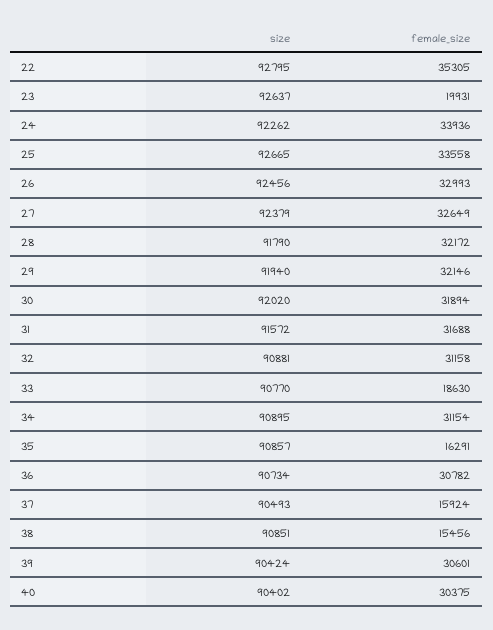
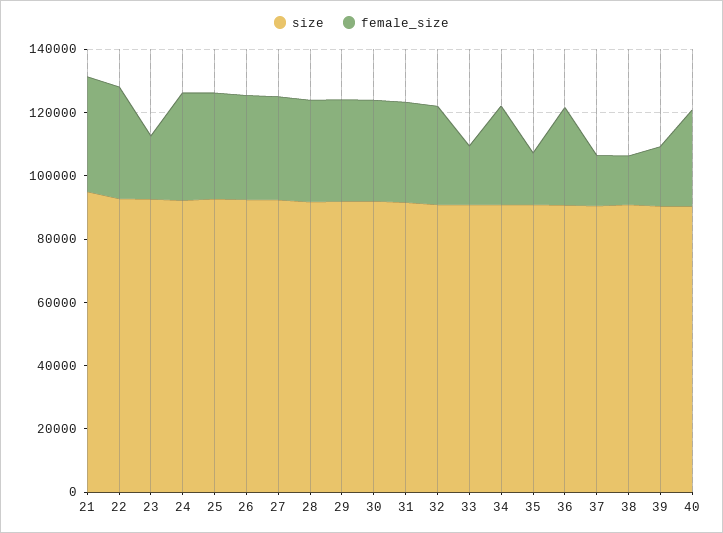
  {
    "size": {
      "22": 92795,
      "23": 92637,
      "24": 92262,
      "25": 92665,
      "26": 92456,
      "27": 92379,
      "28": 91790,
      "29": 91940,
      "30": 92020,
      "31": 91572,
      "32": 90881,
      "33": 90770,
      "34": 90895,
      "35": 90857,
      "36": 90734,
      "37": 90493,
      "38": 90851,
      "39": 90424,
-     "40": 90402
+     "40": 90402,
+     "21": 95000
    },
    "female_size": {
      "22": 35305,
      "23": 19931,
      "24": 33936,
      "25": 33558,
      "26": 32993,
      "27": 32649,
      "28": 32172,
      "29": 32146,
      "30": 31894,
      "31": 31688,
      "32": 31158,
      "33": 18630,
      "34": 31154,
      "35": 16291,
      "36": 30782,
      "37": 15924,
      "38": 15456,
-     "39": 30601,
+     "39": 20000,
-     "40": 30375
+     "40": 30375,
+     "21": 35000
    }
  }

